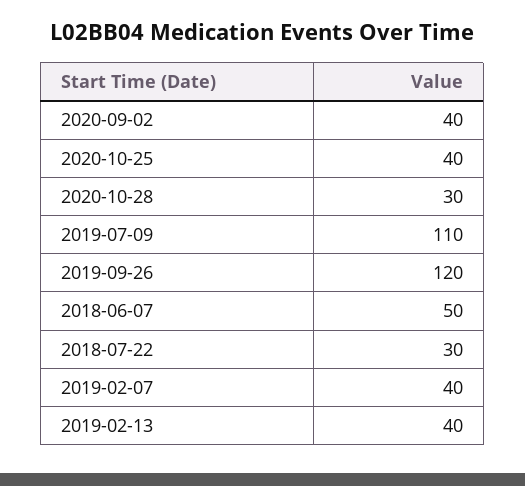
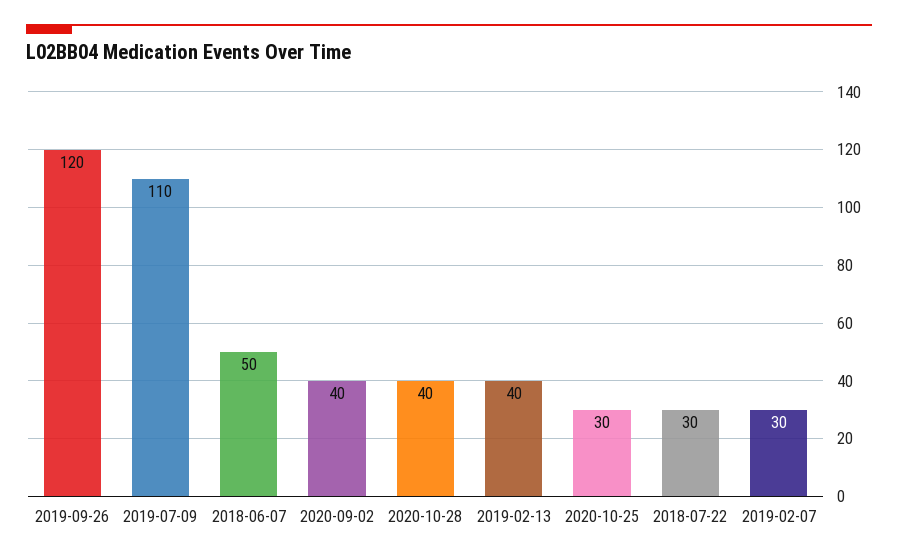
  {
    "2020-09-02": 40,
-   "2020-10-25": 40,
+   "2020-10-25": 30,
-   "2020-10-28": 30,
+   "2020-10-28": 40,
    "2019-07-09": 110,
    "2019-09-26": 120,
    "2018-06-07": 50,
    "2018-07-22": 30,
-   "2019-02-07": 40,
+   "2019-02-07": 30,
    "2019-02-13": 40
  }

